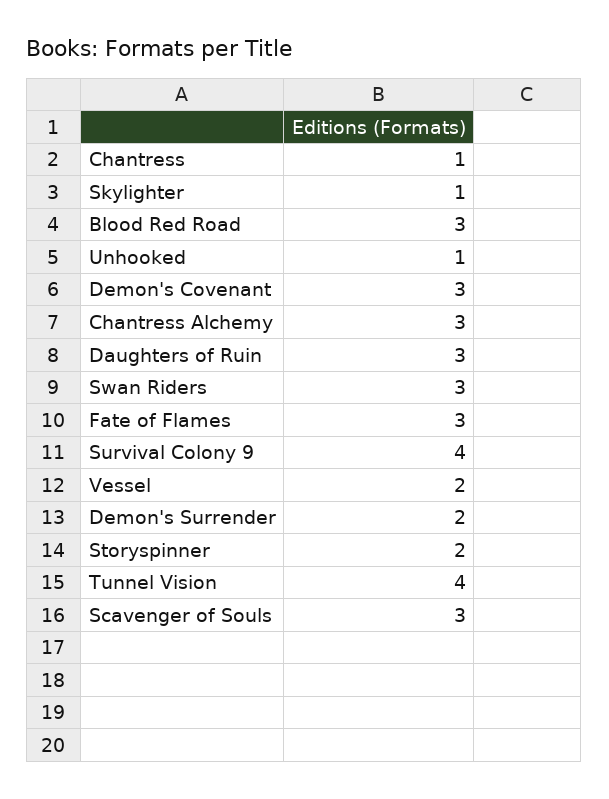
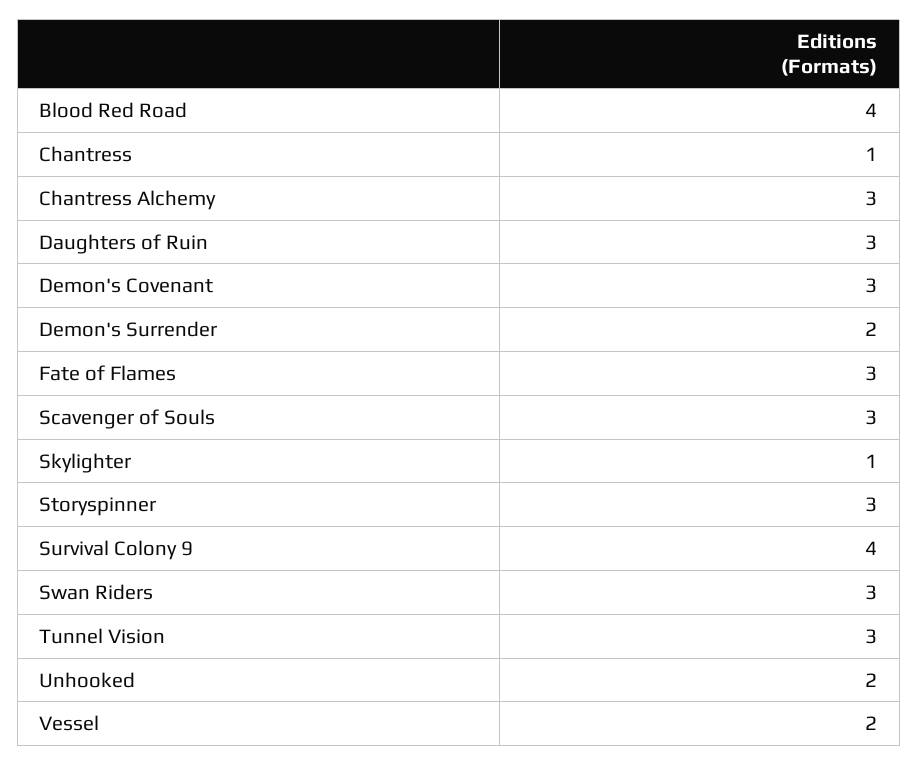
  {
    "Chantress": 1,
    "Skylighter": 1,
-   "Blood Red Road": 3,
+   "Blood Red Road": 4,
-   "Unhooked": 1,
+   "Unhooked": 2,
    "Demon's Covenant": 3,
    "Chantress Alchemy": 3,
    "Daughters of Ruin": 3,
    "Swan Riders": 3,
    "Fate of Flames": 3,
    "Survival Colony 9": 4,
    "Vessel": 2,
    "Demon's Surrender": 2,
-   "Storyspinner": 2,
+   "Storyspinner": 3,
-   "Tunnel Vision": 4,
+   "Tunnel Vision": 3,
    "Scavenger of Souls": 3
  }

